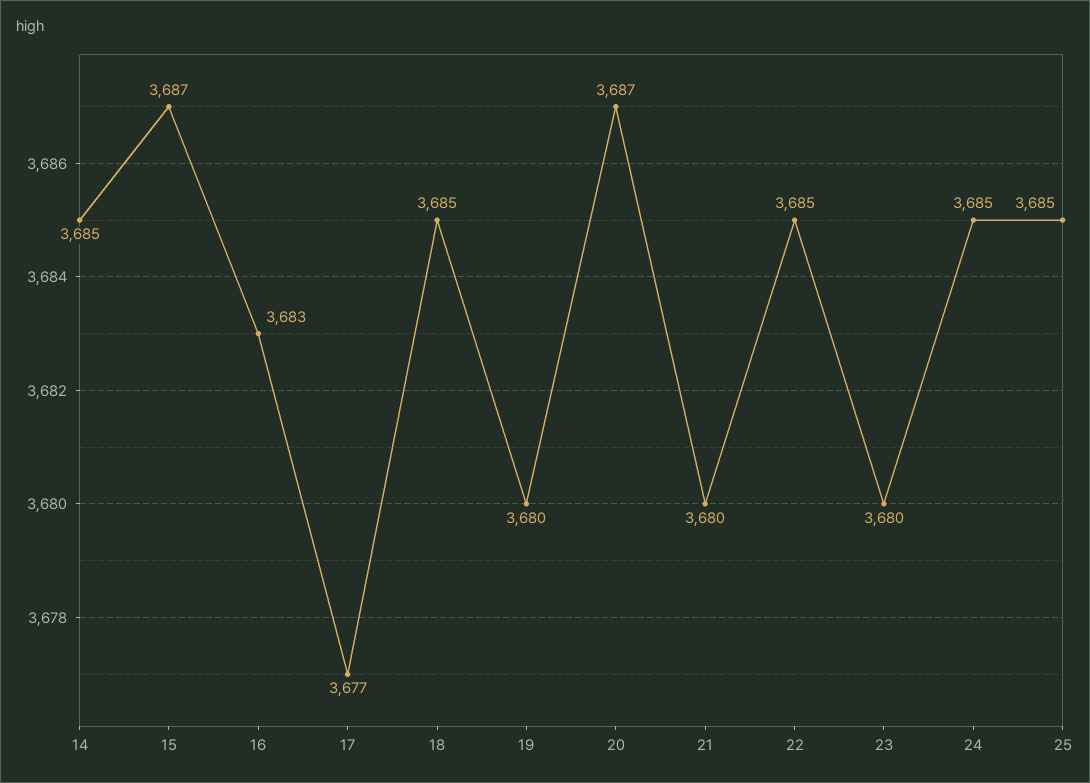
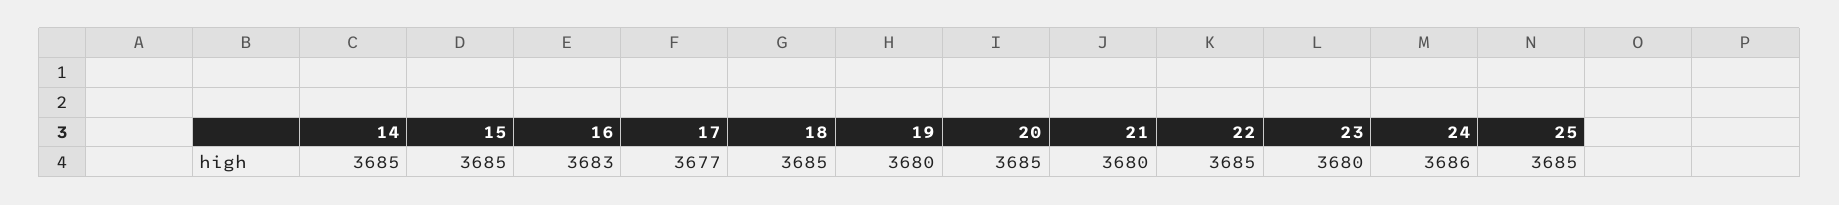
  {
    "14": 3685,
-   "15": 3687,
+   "15": 3685,
    "16": 3683,
    "17": 3677,
    "18": 3685,
    "19": 3680,
-   "20": 3687,
+   "20": 3685,
    "21": 3680,
    "22": 3685,
    "23": 3680,
-   "24": 3685,
+   "24": 3686,
    "25": 3685
  }

